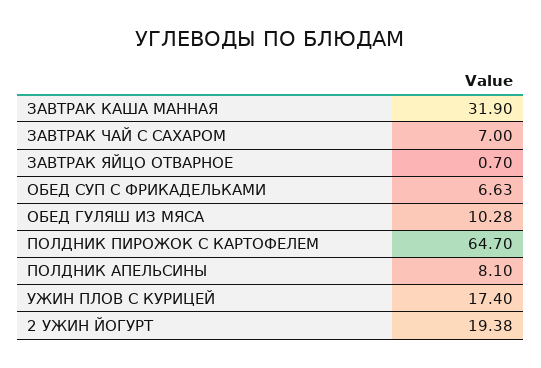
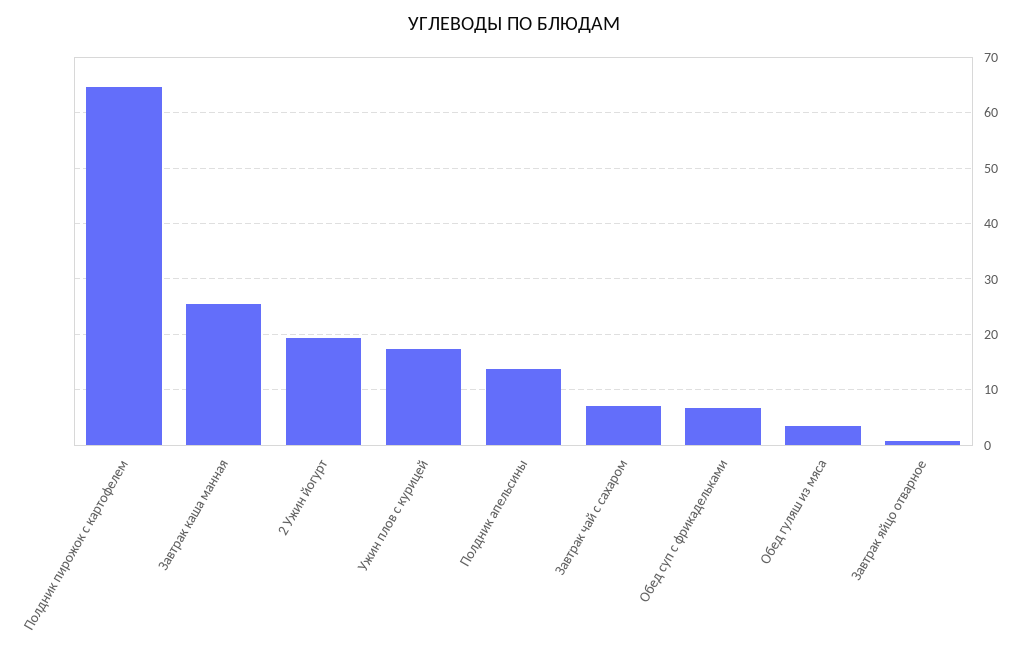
  {
-   "ЗАВТРАК КАША МАННАЯ": 31.9,
+   "ЗАВТРАК КАША МАННАЯ": 26,
    "ЗАВТРАК ЧАЙ С САХАРОМ": 7,
    "ЗАВТРАК ЯЙЦО ОТВАРНОЕ": 0.7,
    "ОБЕД СУП С ФРИКАДЕЛЬКАМИ": 6.63,
-   "ОБЕД ГУЛЯШ ИЗ МЯСА": 10.28,
+   "ОБЕД ГУЛЯШ ИЗ МЯСА": 4,
    "ПОЛДНИК ПИРОЖОК С КАРТОФЕЛЕМ": 64.7,
-   "ПОЛДНИК АПЕЛЬСИНЫ": 8.1,
+   "ПОЛДНИК АПЕЛЬСИНЫ": 14,
    "УЖИН ПЛОВ С КУРИЦЕЙ": 17.4,
    "2 УЖИН ЙОГУРТ": 19.38
  }

